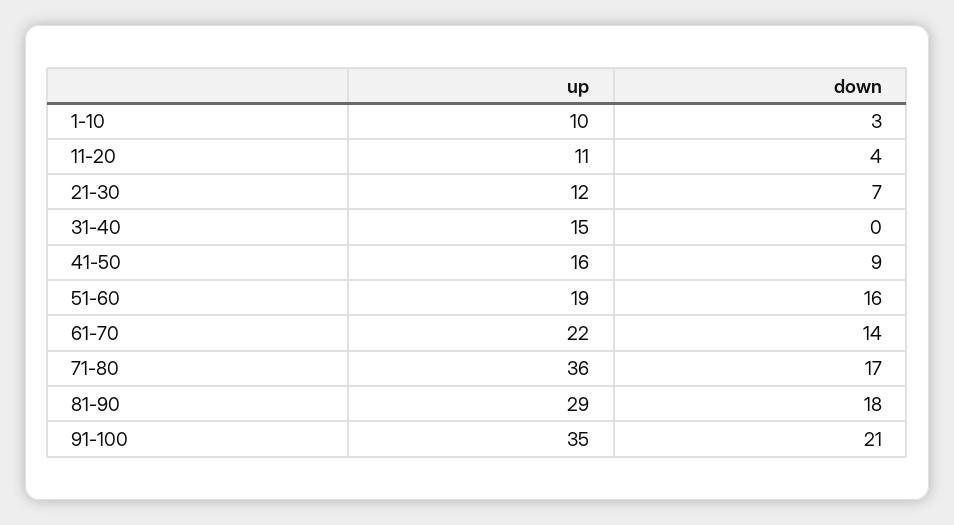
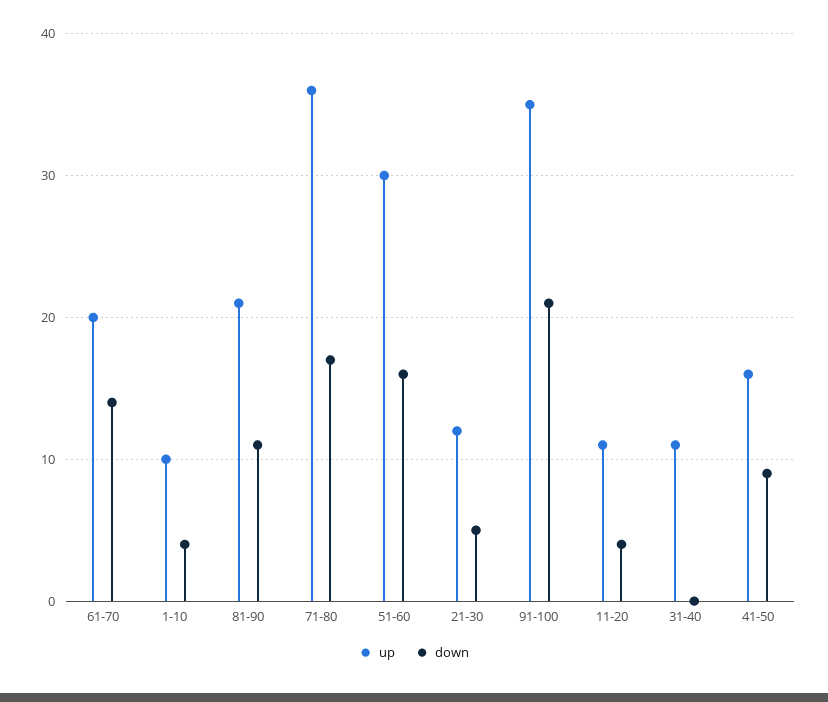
  {
    "up": {
      "1-10": 10,
      "11-20": 11,
      "21-30": 12,
-     "31-40": 15,
+     "31-40": 11,
      "41-50": 16,
-     "51-60": 19,
+     "51-60": 30,
-     "61-70": 22,
+     "61-70": 20,
      "71-80": 36,
-     "81-90": 29,
+     "81-90": 21,
      "91-100": 35
    },
    "down": {
-     "1-10": 3,
+     "1-10": 4,
      "11-20": 4,
-     "21-30": 7,
+     "21-30": 5,
      "31-40": 0,
      "41-50": 9,
      "51-60": 16,
      "61-70": 14,
      "71-80": 17,
-     "81-90": 18,
+     "81-90": 11,
      "91-100": 21
    }
  }

